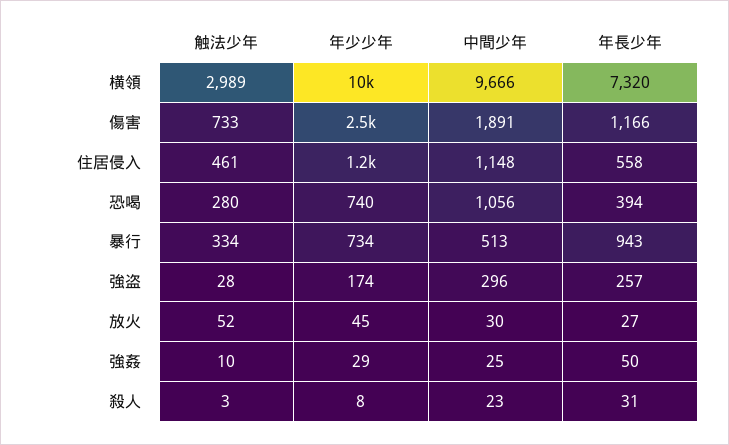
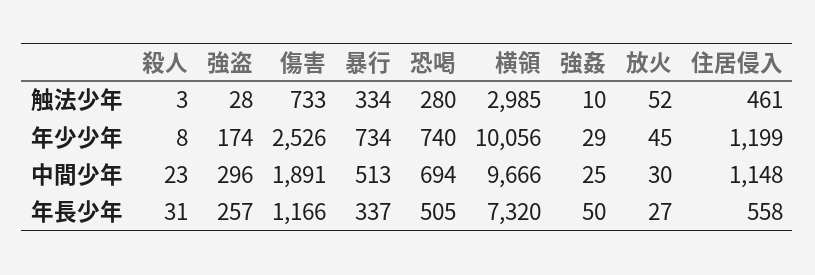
  {
    "触法少年": {
-     "横領": 2989,
+     "横領": 2985,
      "傷害": 733,
      "住居侵入": 461,
      "恐喝": 280,
      "暴行": 334,
      "強盗": 28,
      "放火": 52,
      "強姦": 10,
      "殺人": 3
    },
    "年少少年": {
      "横領": 10056,
      "傷害": 2526,
      "住居侵入": 1199,
      "恐喝": 740,
      "暴行": 734,
      "強盗": 174,
      "放火": 45,
      "強姦": 29,
      "殺人": 8
    },
    "中間少年": {
      "横領": 9666,
      "傷害": 1891,
      "住居侵入": 1148,
-     "恐喝": 1056,
+     "恐喝": 694,
      "暴行": 513,
      "強盗": 296,
      "放火": 30,
      "強姦": 25,
      "殺人": 23
    },
    "年長少年": {
      "横領": 7320,
      "傷害": 1166,
      "住居侵入": 558,
-     "恐喝": 394,
+     "恐喝": 505,
-     "暴行": 943,
+     "暴行": 337,
      "強盗": 257,
      "放火": 27,
      "強姦": 50,
      "殺人": 31
    }
  }

